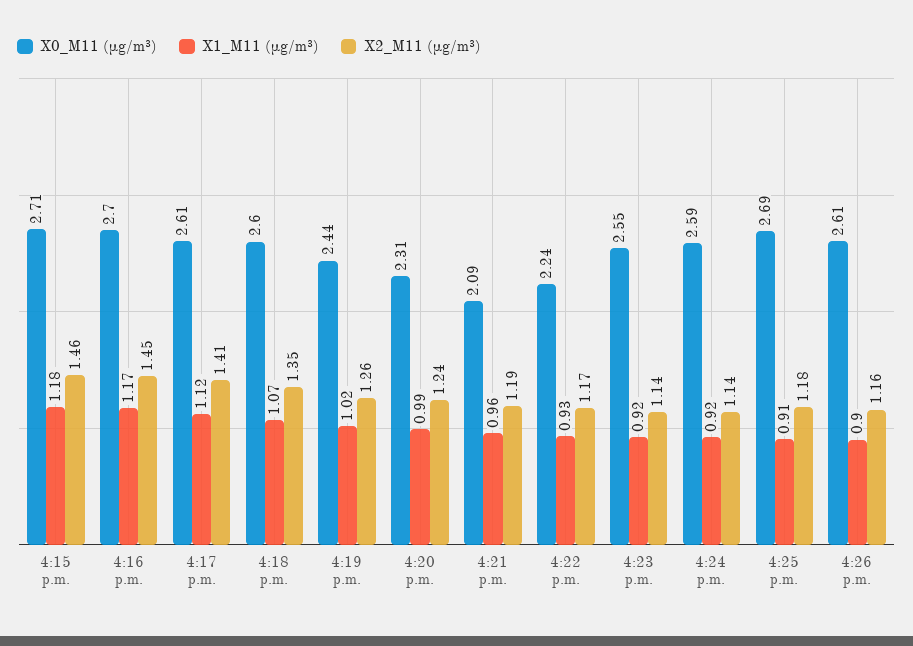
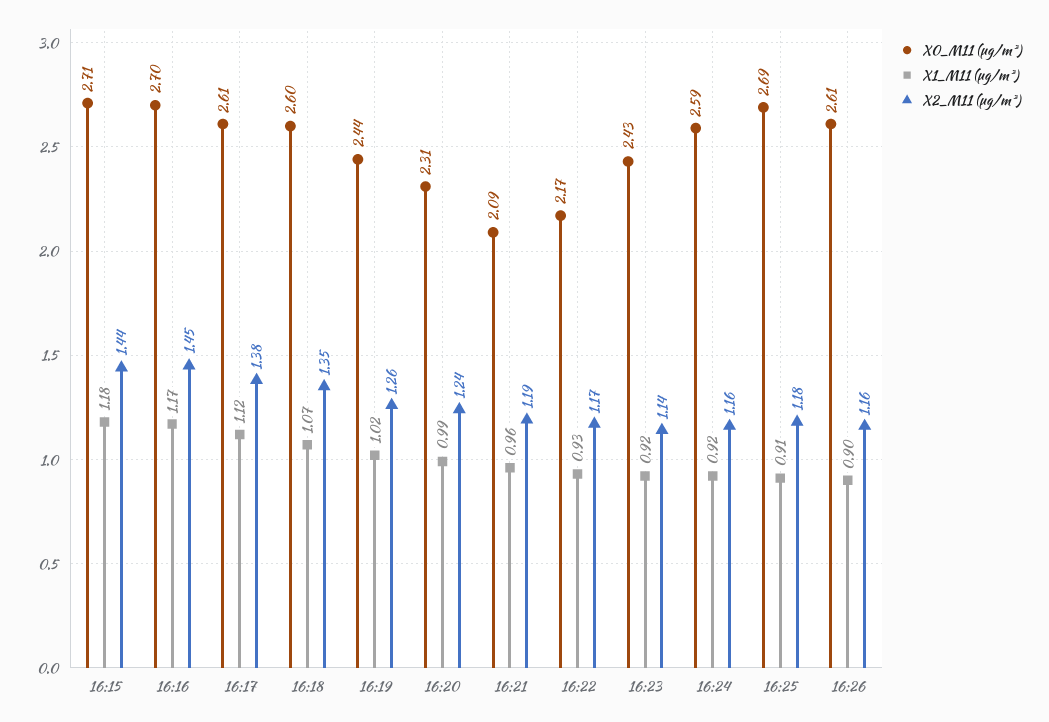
  {
    "X0_M11 (μg/m³)": {
      "4:15 p.m.": 2.71,
      "4:16 p.m.": 2.7,
      "4:17 p.m.": 2.61,
      "4:18 p.m.": 2.6,
      "4:19 p.m.": 2.44,
      "4:20 p.m.": 2.31,
      "4:21 p.m.": 2.09,
-     "4:22 p.m.": 2.24,
+     "4:22 p.m.": 2.17,
-     "4:23 p.m.": 2.55,
+     "4:23 p.m.": 2.43,
      "4:24 p.m.": 2.59,
      "4:25 p.m.": 2.69,
      "4:26 p.m.": 2.61
    },
    "X1_M11 (μg/m³)": {
      "4:15 p.m.": 1.18,
      "4:16 p.m.": 1.17,
      "4:17 p.m.": 1.12,
      "4:18 p.m.": 1.07,
      "4:19 p.m.": 1.02,
      "4:20 p.m.": 0.99,
      "4:21 p.m.": 0.96,
      "4:22 p.m.": 0.93,
      "4:23 p.m.": 0.92,
      "4:24 p.m.": 0.92,
      "4:25 p.m.": 0.91,
      "4:26 p.m.": 0.9
    },
    "X2_M11 (μg/m³)": {
-     "4:15 p.m.": 1.46,
+     "4:15 p.m.": 1.44,
      "4:16 p.m.": 1.45,
-     "4:17 p.m.": 1.41,
+     "4:17 p.m.": 1.38,
      "4:18 p.m.": 1.35,
      "4:19 p.m.": 1.26,
      "4:20 p.m.": 1.24,
      "4:21 p.m.": 1.19,
      "4:22 p.m.": 1.17,
      "4:23 p.m.": 1.14,
-     "4:24 p.m.": 1.14,
+     "4:24 p.m.": 1.16,
      "4:25 p.m.": 1.18,
      "4:26 p.m.": 1.16
    }
  }

